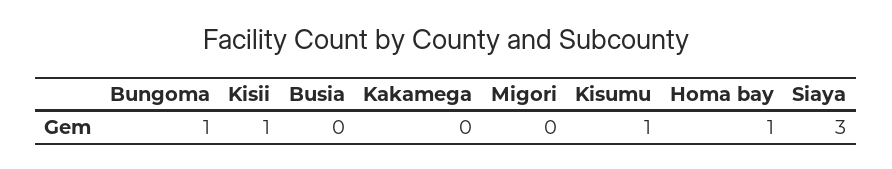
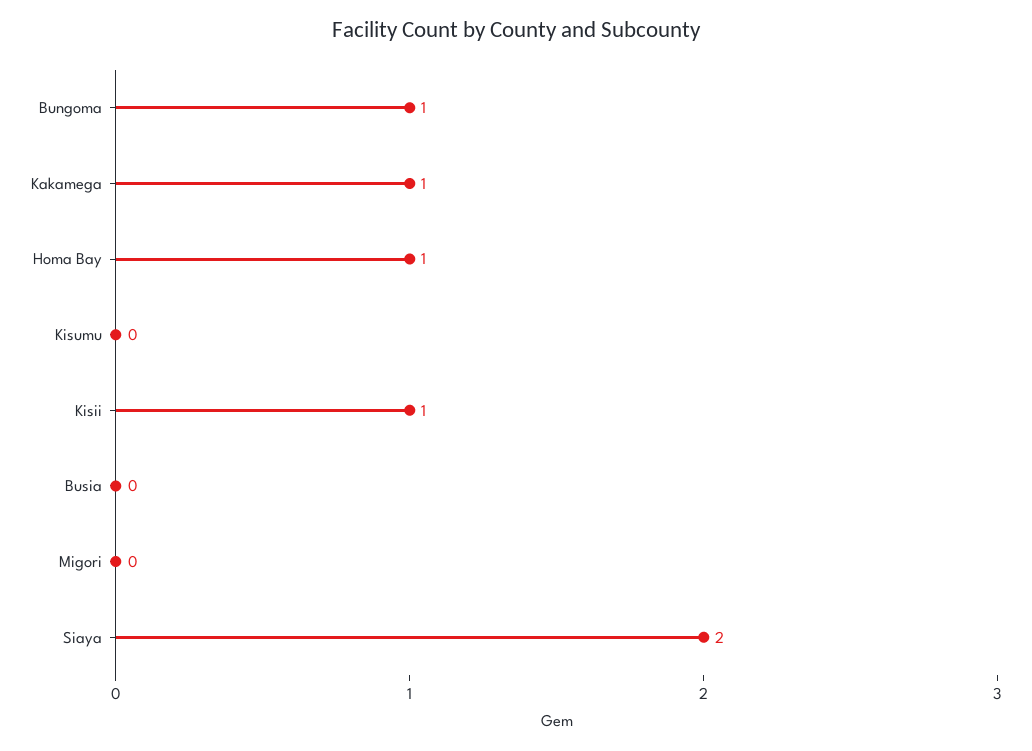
  {
    "Bungoma": 1,
    "Kisii": 1,
    "Busia": 0,
-   "Kakamega": 0,
+   "Kakamega": 1,
    "Migori": 0,
-   "Kisumu": 1,
+   "Kisumu": 0,
    "Homa bay": 1,
-   "Siaya": 3
+   "Siaya": 2
  }

